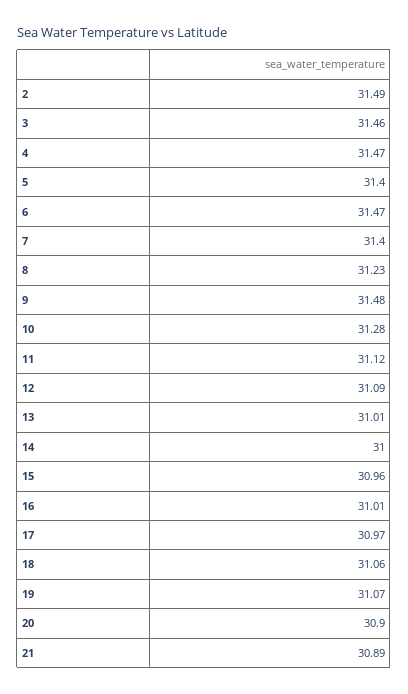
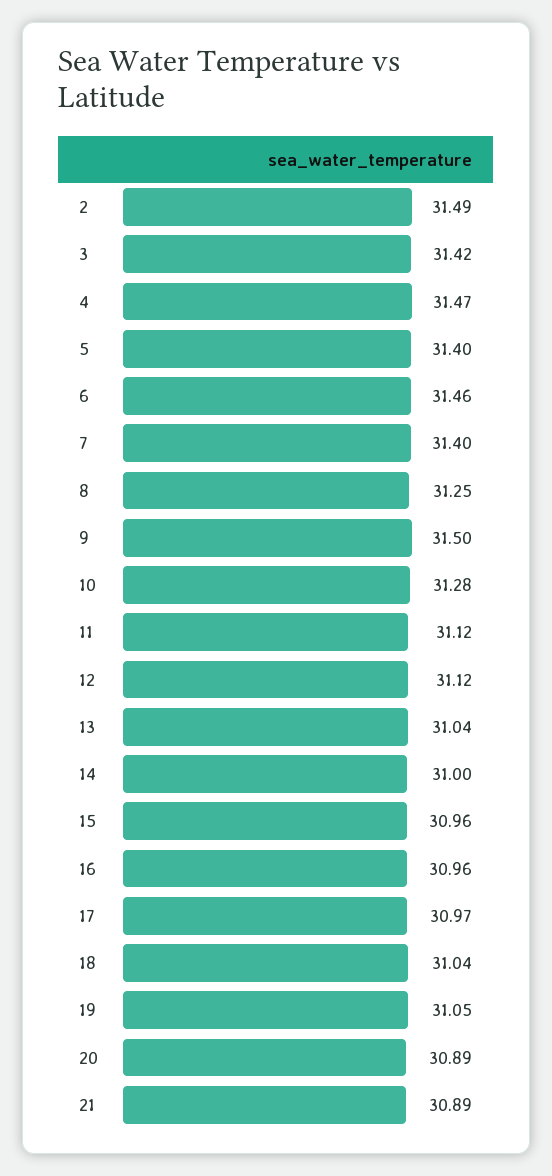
  {
    "2": 31.49,
-   "3": 31.46,
+   "3": 31.42,
    "4": 31.47,
    "5": 31.4,
-   "6": 31.47,
+   "6": 31.46,
    "7": 31.4,
-   "8": 31.23,
+   "8": 31.25,
-   "9": 31.48,
+   "9": 31.5,
    "10": 31.28,
    "11": 31.12,
-   "12": 31.09,
+   "12": 31.12,
-   "13": 31.01,
+   "13": 31.04,
    "14": 31,
    "15": 30.96,
-   "16": 31.01,
+   "16": 30.96,
    "17": 30.97,
-   "18": 31.06,
+   "18": 31.04,
-   "19": 31.07,
+   "19": 31.05,
-   "20": 30.9,
+   "20": 30.89,
    "21": 30.89
  }

